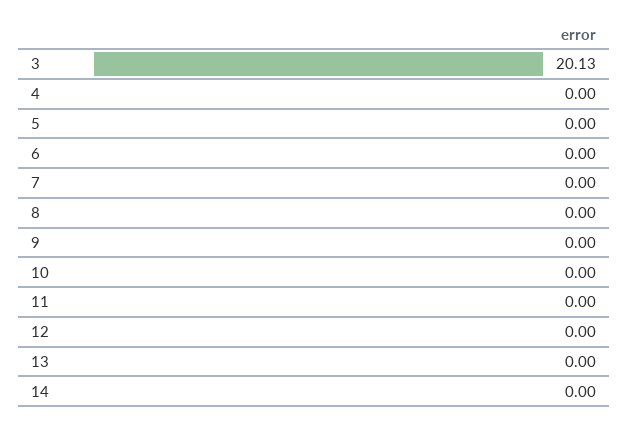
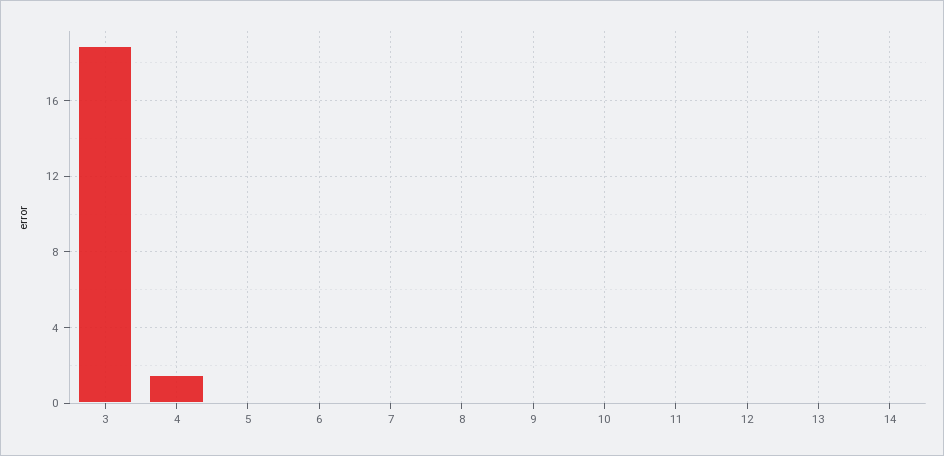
  {
-   "3": 20.13,
+   "3": 19,
-   "4": 0,
+   "4": 1.5,
    "5": 0,
    "6": 0,
    "7": 0,
    "8": 0,
    "9": 0,
    "10": 0,
    "11": 0,
    "12": 0,
    "13": 0,
    "14": 0
  }

